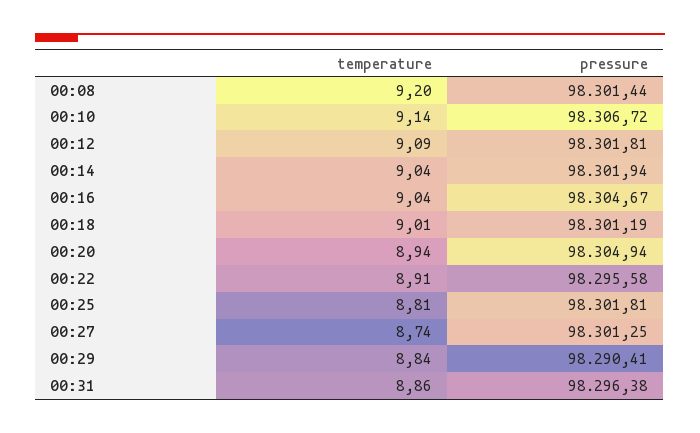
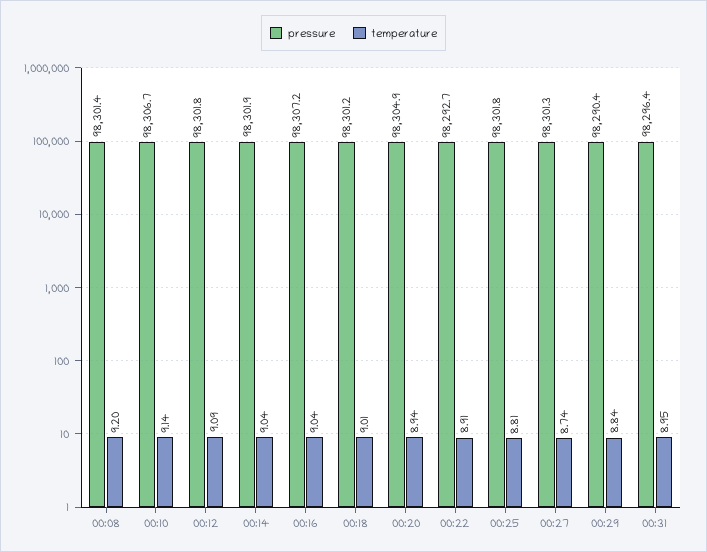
  {
    "temperature": {
      "00:08": 9.2,
      "00:10": 9.14,
      "00:12": 9.09,
      "00:14": 9.04,
      "00:16": 9.04,
      "00:18": 9.01,
      "00:20": 8.94,
      "00:22": 8.91,
      "00:25": 8.81,
      "00:27": 8.74,
      "00:29": 8.84,
-     "00:31": 8.86
+     "00:31": 8.95
    },
    "pressure": {
      "00:08": 98301.44,
      "00:10": 98306.72,
      "00:12": 98301.81,
      "00:14": 98301.94,
-     "00:16": 98304.67,
+     "00:16": 98307.2,
      "00:18": 98301.19,
      "00:20": 98304.94,
-     "00:22": 98295.58,
+     "00:22": 98292.7,
      "00:25": 98301.81,
      "00:27": 98301.25,
      "00:29": 98290.41,
      "00:31": 98296.38
    }
  }

